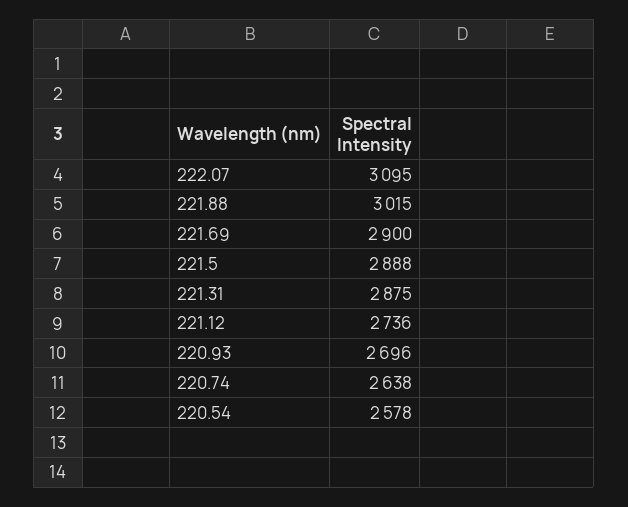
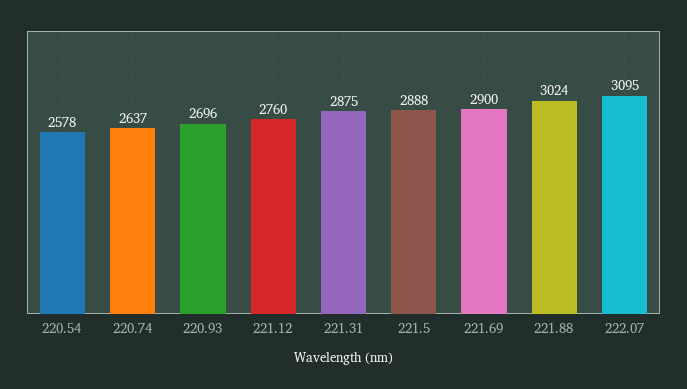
  {
    "222.07": 3095,
-   "221.88": 3015,
+   "221.88": 3024,
    "221.69": 2900,
    "221.5": 2888,
    "221.31": 2875,
-   "221.12": 2736,
+   "221.12": 2760,
    "220.93": 2696,
-   "220.74": 2638,
+   "220.74": 2637,
    "220.54": 2578
  }

